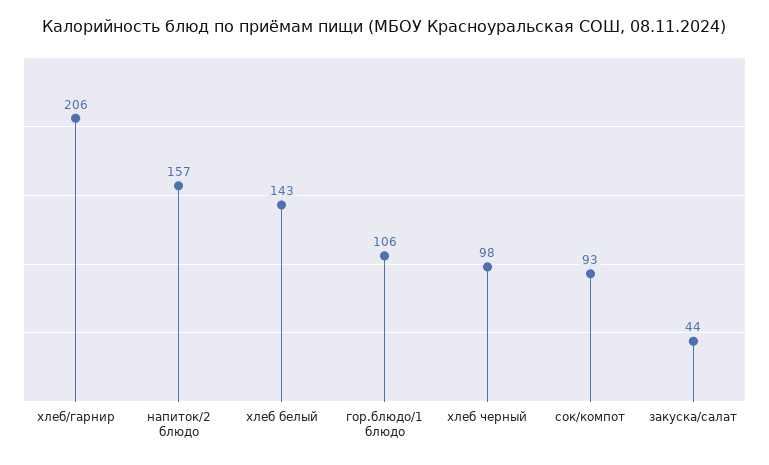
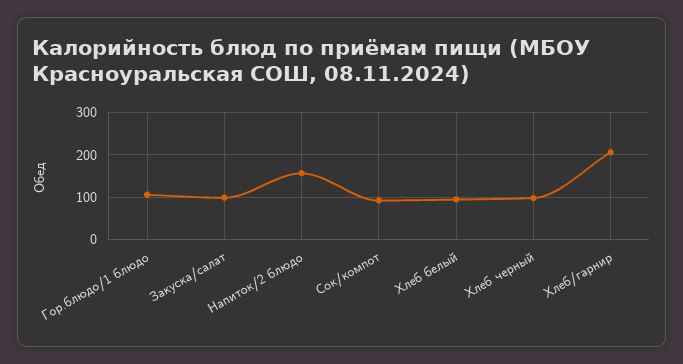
  {
    "хлеб/гарнир": 206,
    "напиток/2 блюдо": 157,
-   "хлеб белый": 143,
+   "хлеб белый": 100,
    "гор.блюдо/1 блюдо": 106,
    "хлеб черный": 98,
    "сок/компот": 93,
-   "закуска/салат": 44
+   "закуска/салат": 100
  }

